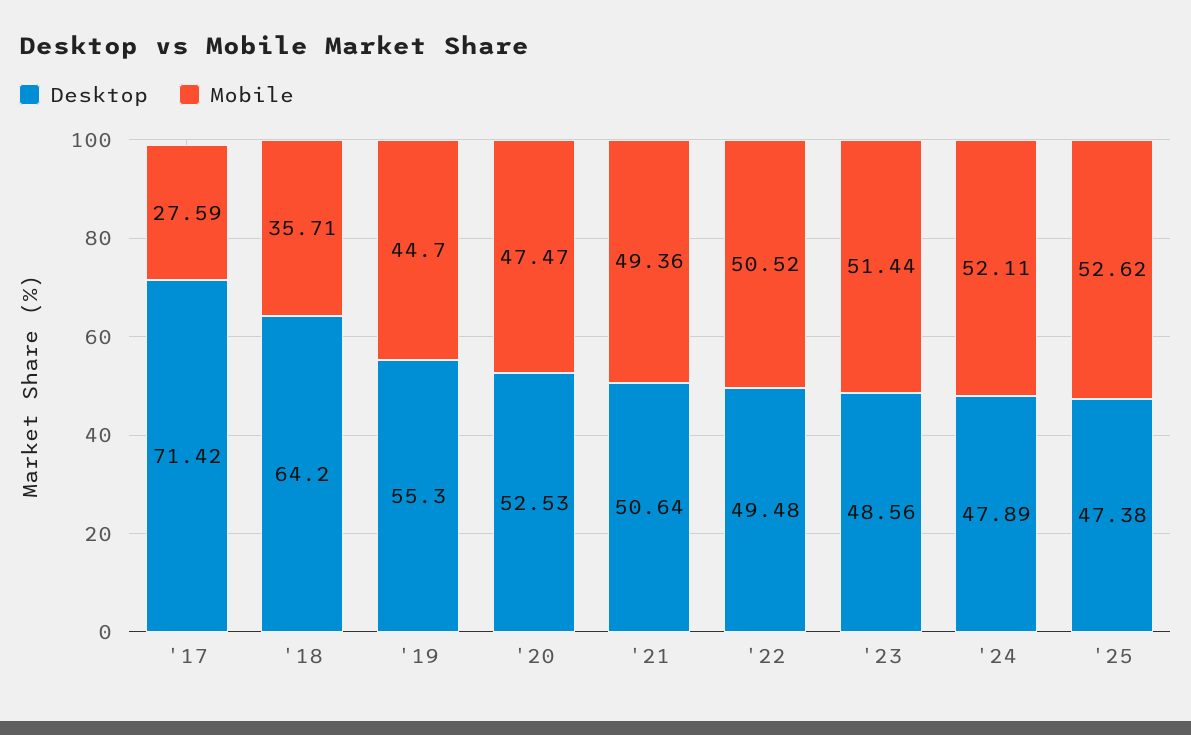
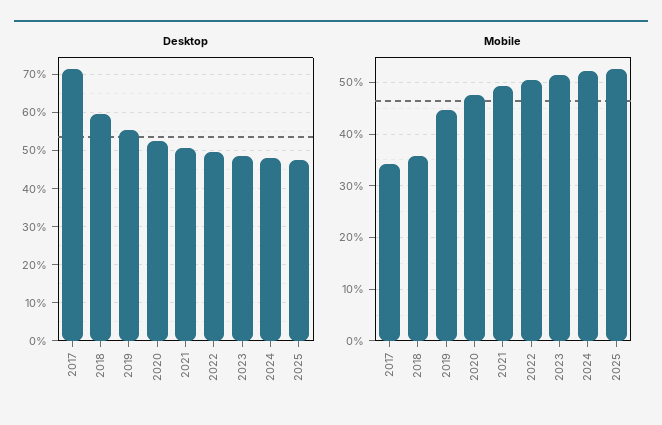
  {
    "Desktop": {
      "'17": 71.42,
-     "'18": 64.2,
+     "'18": 60,
      "'19": 55.3,
      "'20": 52.53,
      "'21": 50.64,
      "'22": 49.48,
      "'23": 48.56,
      "'24": 47.89,
      "'25": 47.38
    },
    "Mobile": {
-     "'17": 27.59,
+     "'17": 34,
      "'18": 35.71,
      "'19": 44.7,
      "'20": 47.47,
      "'21": 49.36,
      "'22": 50.52,
      "'23": 51.44,
      "'24": 52.11,
      "'25": 52.62
    }
  }

